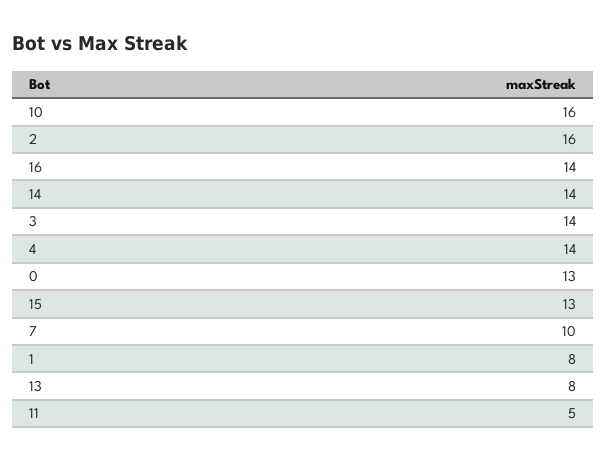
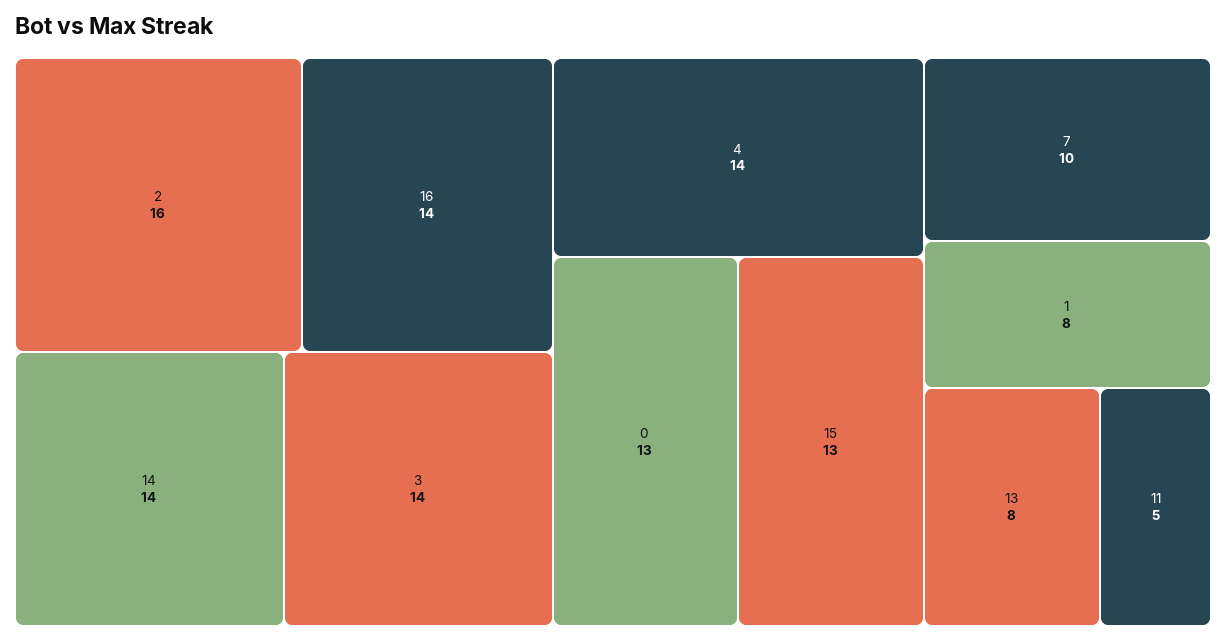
  {
-   "10": 16,
    "2": 16,
    "16": 14,
    "14": 14,
    "3": 14,
    "4": 14,
    "0": 13,
    "15": 13,
    "7": 10,
    "1": 8,
    "13": 8,
    "11": 5
  }

